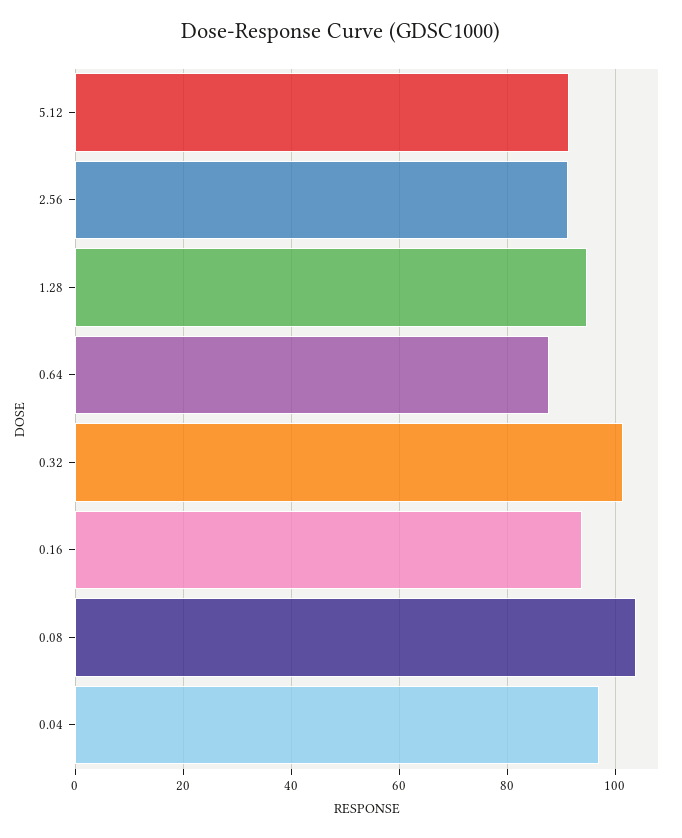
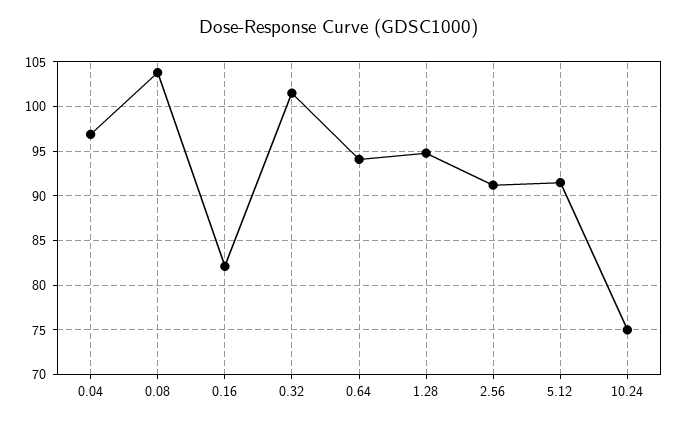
  {
    "5.12": 92,
    "2.56": 91,
    "1.28": 95,
-   "0.64": 88,
+   "0.64": 94,
    "0.32": 102,
-   "0.16": 94,
+   "0.16": 82,
    "0.08": 104,
-   "0.04": 97
+   "0.04": 97,
+   "10.24": 75
  }

